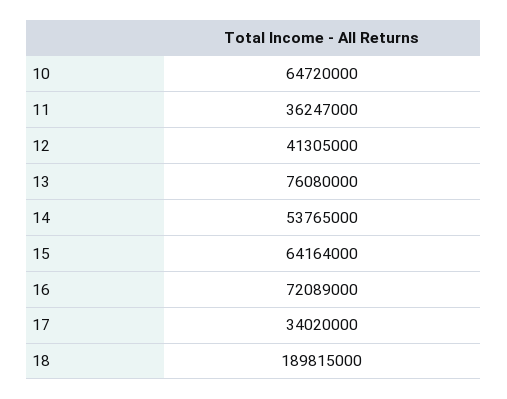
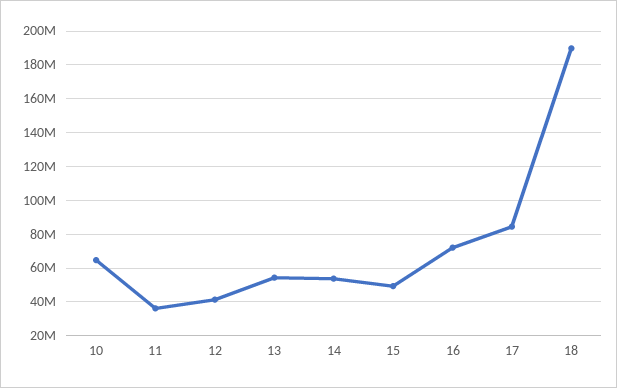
  {
    "10": 64720000,
    "11": 36247000,
    "12": 41305000,
-   "13": 76080000,
+   "13": 55000000,
    "14": 53765000,
-   "15": 64164000,
+   "15": 50000000,
    "16": 72089000,
-   "17": 34020000,
+   "17": 85000000,
    "18": 189815000
  }

